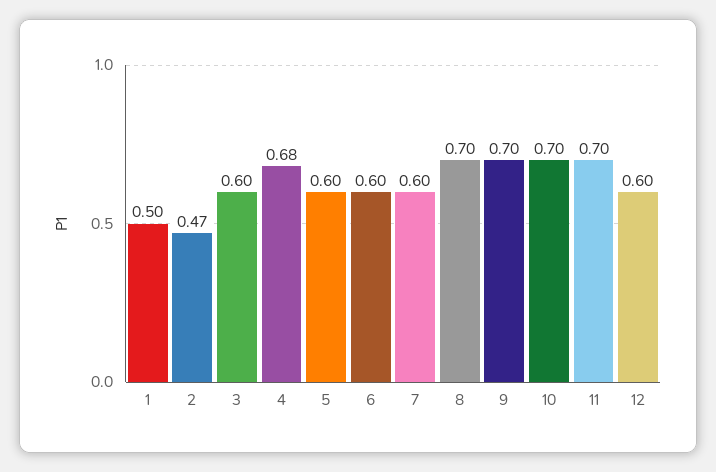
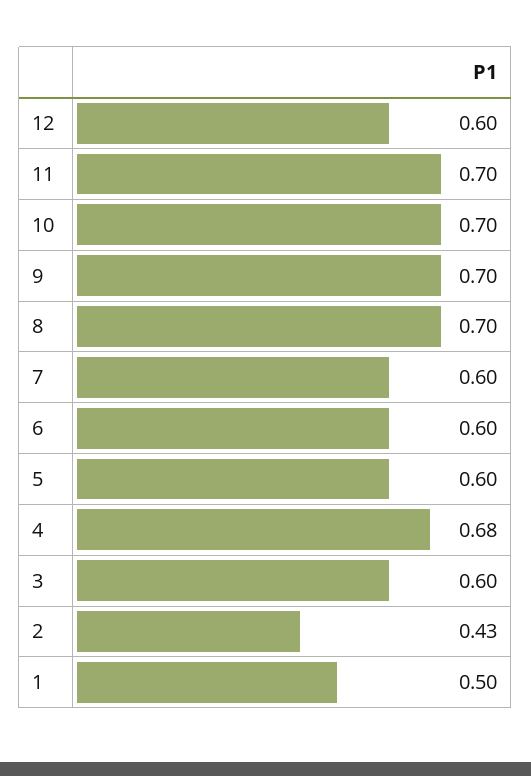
  {
    "1": 0.5,
-   "2": 0.47,
+   "2": 0.43,
    "3": 0.6,
    "4": 0.68,
    "5": 0.6,
    "6": 0.6,
    "7": 0.6,
    "8": 0.7,
    "9": 0.7,
    "10": 0.7,
    "11": 0.7,
    "12": 0.6
  }

